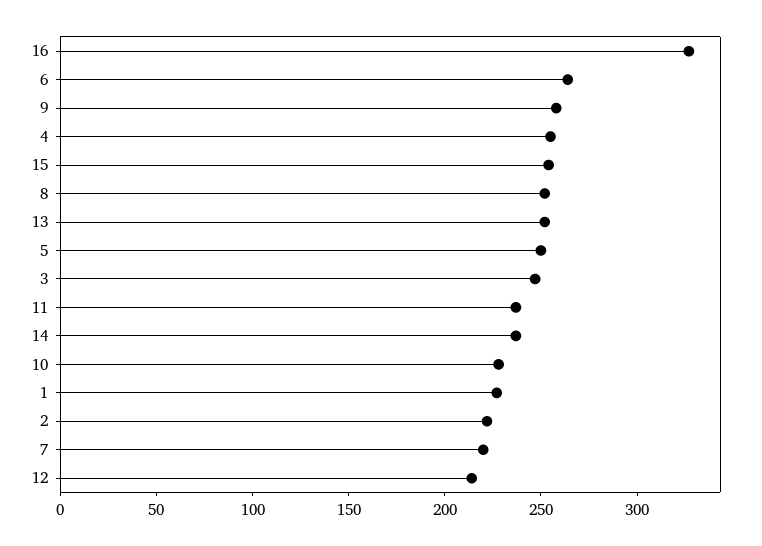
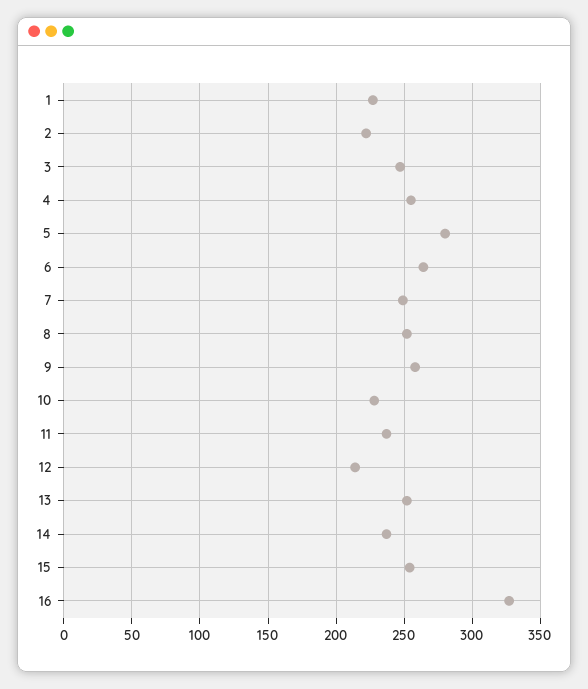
  {
    "16": 325,
    "6": 265,
    "9": 260,
    "4": 255,
    "15": 255,
    "8": 250,
    "13": 250,
-   "5": 250,
+   "5": 280,
    "3": 245,
    "11": 235,
    "14": 235,
    "10": 230,
    "1": 225,
    "2": 220,
-   "7": 220,
+   "7": 250,
    "12": 215
  }

